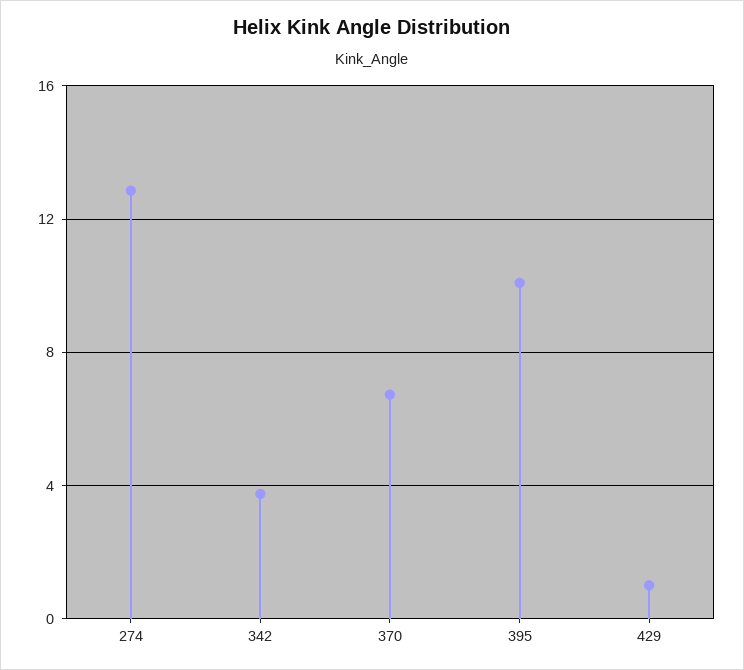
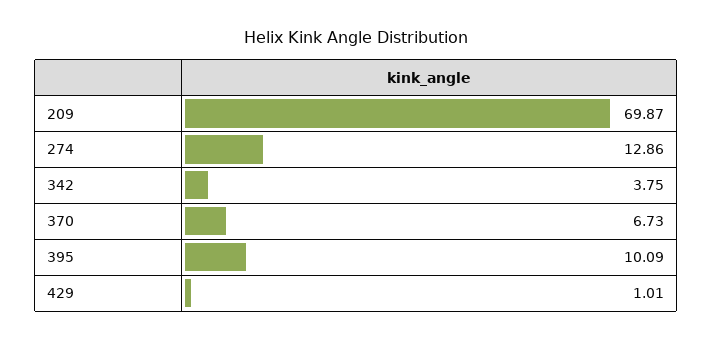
  {
    "274": 12.86,
    "342": 3.75,
    "370": 6.73,
    "395": 10.09,
-   "429": 1.01
+   "429": 1.01,
+   "209": 69.87
  }

